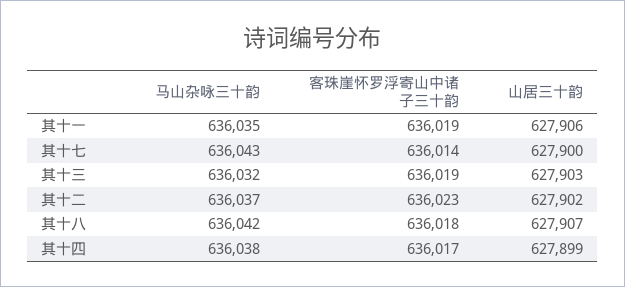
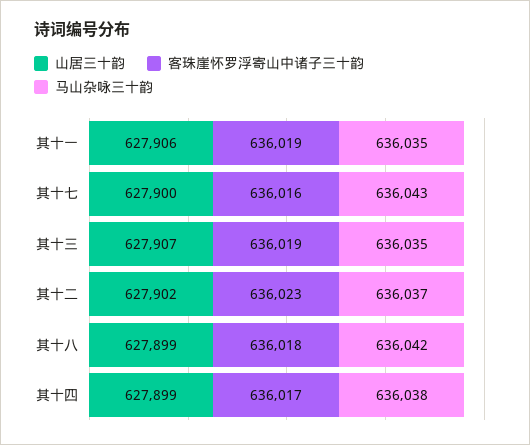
  {
    "马山杂咏三十韵": {
      "其十一": 636035,
      "其十七": 636043,
-     "其十三": 636032,
+     "其十三": 636035,
      "其十二": 636037,
      "其十八": 636042,
      "其十四": 636038
    },
    "客珠崖怀罗浮寄山中诸子三十韵": {
      "其十一": 636019,
-     "其十七": 636014,
+     "其十七": 636016,
      "其十三": 636019,
      "其十二": 636023,
      "其十八": 636018,
      "其十四": 636017
    },
    "山居三十韵": {
      "其十一": 627906,
      "其十七": 627900,
-     "其十三": 627903,
+     "其十三": 627907,
      "其十二": 627902,
-     "其十八": 627907,
+     "其十八": 627899,
      "其十四": 627899
    }
  }

